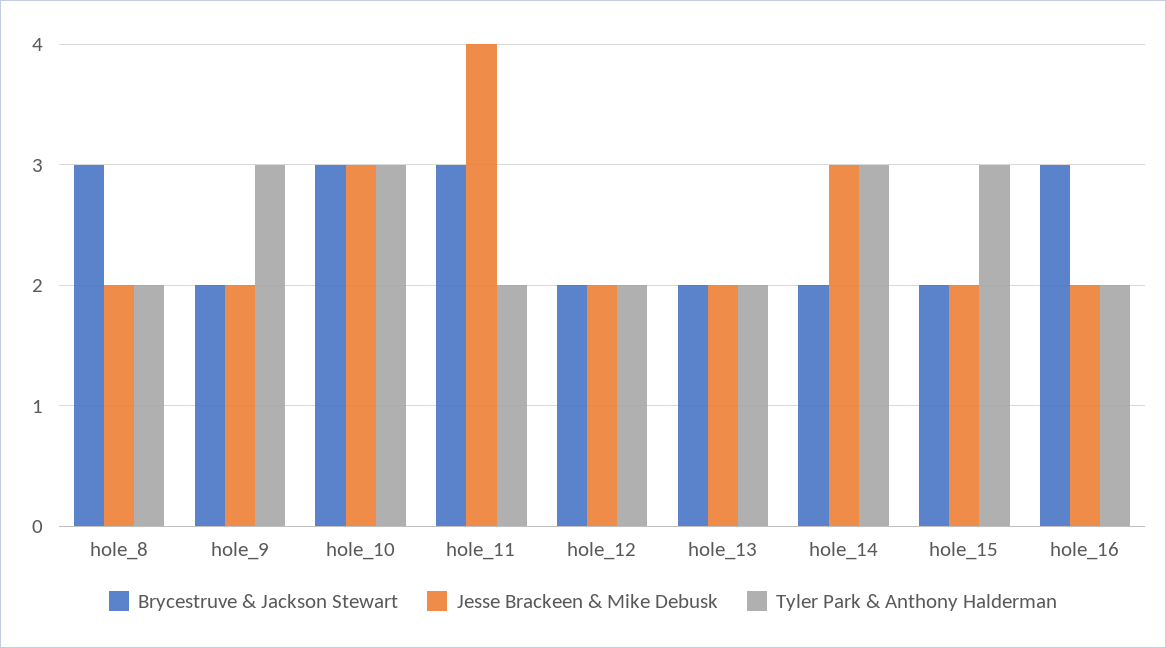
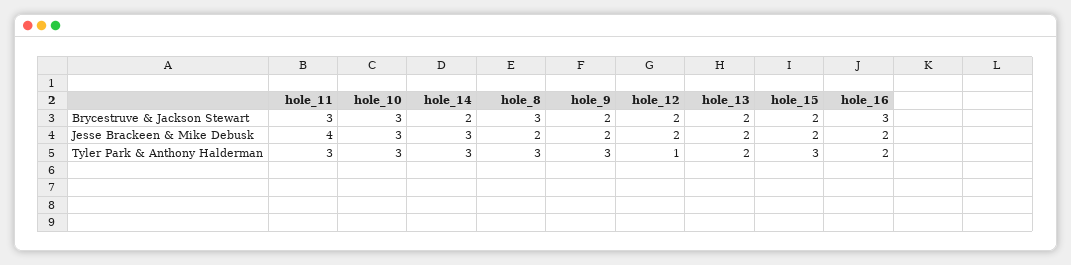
  {
    "Brycestruve & Jackson Stewart": {
      "hole_8": 3,
      "hole_9": 2,
      "hole_10": 3,
      "hole_11": 3,
      "hole_12": 2,
      "hole_13": 2,
      "hole_14": 2,
      "hole_15": 2,
      "hole_16": 3
    },
    "Jesse Brackeen & Mike Debusk": {
      "hole_8": 2,
      "hole_9": 2,
      "hole_10": 3,
      "hole_11": 4,
      "hole_12": 2,
      "hole_13": 2,
      "hole_14": 3,
      "hole_15": 2,
      "hole_16": 2
    },
    "Tyler Park & Anthony Halderman": {
-     "hole_8": 2,
+     "hole_8": 3,
      "hole_9": 3,
      "hole_10": 3,
-     "hole_11": 2,
+     "hole_11": 3,
-     "hole_12": 2,
+     "hole_12": 1,
      "hole_13": 2,
      "hole_14": 3,
      "hole_15": 3,
      "hole_16": 2
    }
  }

